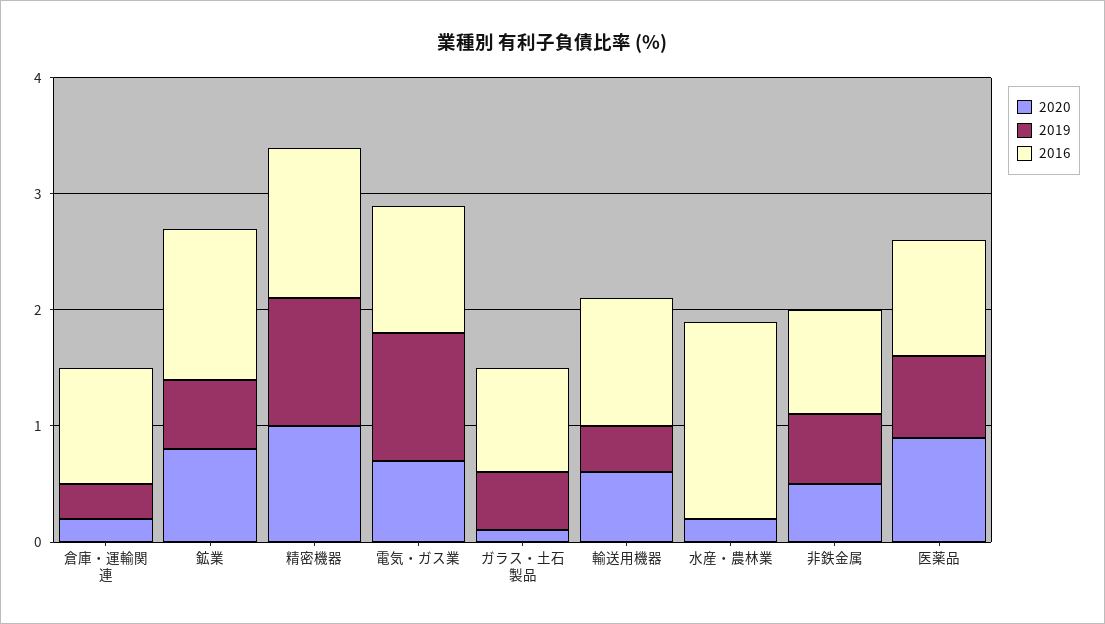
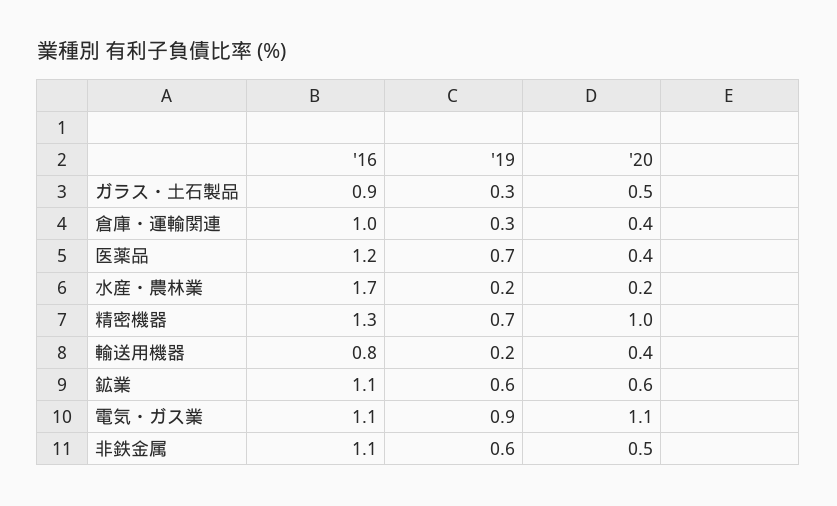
  {
    "2020": {
-     "倉庫・運輸関連": 0.2,
+     "倉庫・運輸関連": 0.4,
-     "鉱業": 0.8,
+     "鉱業": 0.6,
      "精密機器": 1,
-     "電気・ガス業": 0.7,
+     "電気・ガス業": 1.1,
-     "ガラス・土石製品": 0.1,
+     "ガラス・土石製品": 0.5,
-     "輸送用機器": 0.6,
+     "輸送用機器": 0.4,
      "水産・農林業": 0.2,
      "非鉄金属": 0.5,
-     "医薬品": 0.9
+     "医薬品": 0.4
    },
    "2019": {
      "倉庫・運輸関連": 0.3,
      "鉱業": 0.6,
-     "精密機器": 1.1,
+     "精密機器": 0.7,
-     "電気・ガス業": 1.1,
+     "電気・ガス業": 0.9,
-     "ガラス・土石製品": 0.5,
+     "ガラス・土石製品": 0.3,
-     "輸送用機器": 0.4,
+     "輸送用機器": 0.2,
-     "水産・農林業": 0,
+     "水産・農林業": 0.2,
      "非鉄金属": 0.6,
      "医薬品": 0.7
    },
    "2016": {
      "倉庫・運輸関連": 1,
-     "鉱業": 1.3,
+     "鉱業": 1.1,
      "精密機器": 1.3,
      "電気・ガス業": 1.1,
      "ガラス・土石製品": 0.9,
-     "輸送用機器": 1.1,
+     "輸送用機器": 0.8,
      "水産・農林業": 1.7,
-     "非鉄金属": 0.9,
+     "非鉄金属": 1.1,
-     "医薬品": 1
+     "医薬品": 1.2
    }
  }

